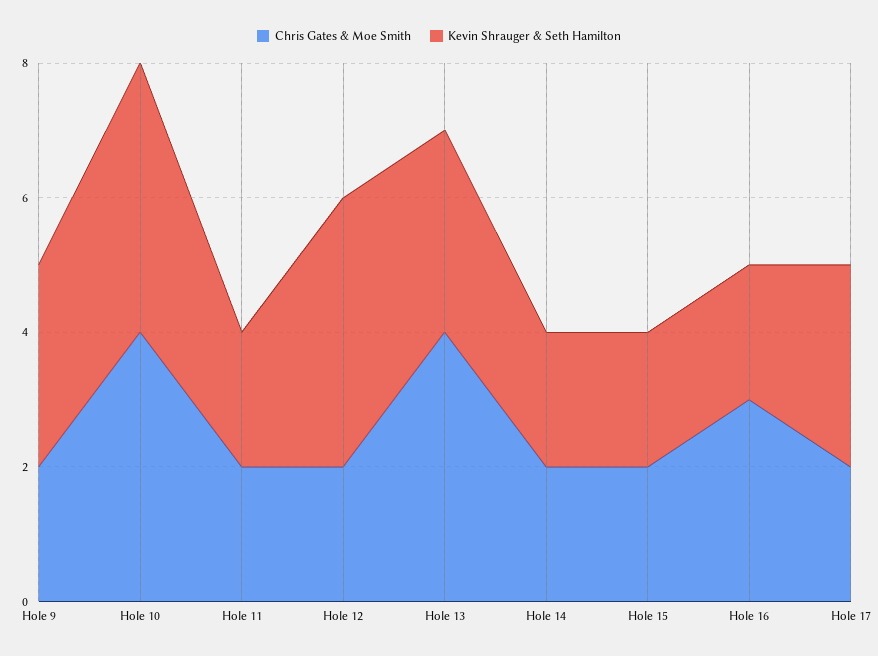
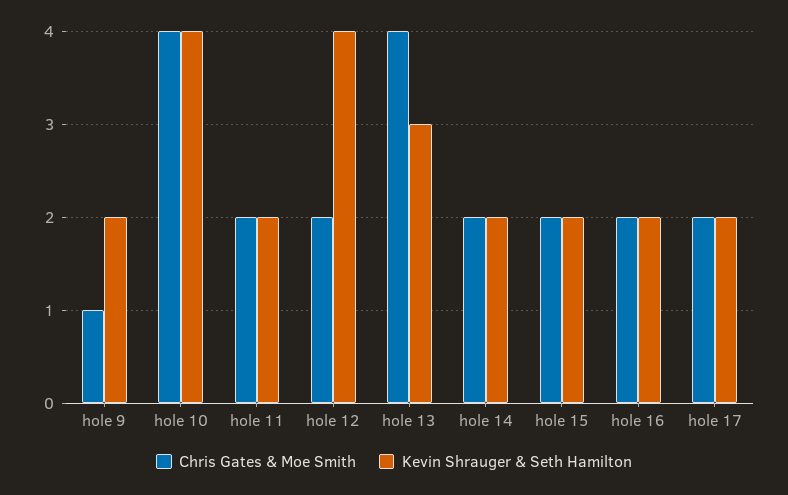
  {
    "Chris Gates & Moe Smith": {
-     "Hole 9": 2,
+     "Hole 9": 1,
      "Hole 10": 4,
      "Hole 11": 2,
      "Hole 12": 2,
      "Hole 13": 4,
      "Hole 14": 2,
      "Hole 15": 2,
-     "Hole 16": 3,
+     "Hole 16": 2,
      "Hole 17": 2
    },
    "Kevin Shrauger & Seth Hamilton": {
-     "Hole 9": 3,
+     "Hole 9": 2,
      "Hole 10": 4,
      "Hole 11": 2,
      "Hole 12": 4,
      "Hole 13": 3,
      "Hole 14": 2,
      "Hole 15": 2,
      "Hole 16": 2,
-     "Hole 17": 3
+     "Hole 17": 2
    }
  }

